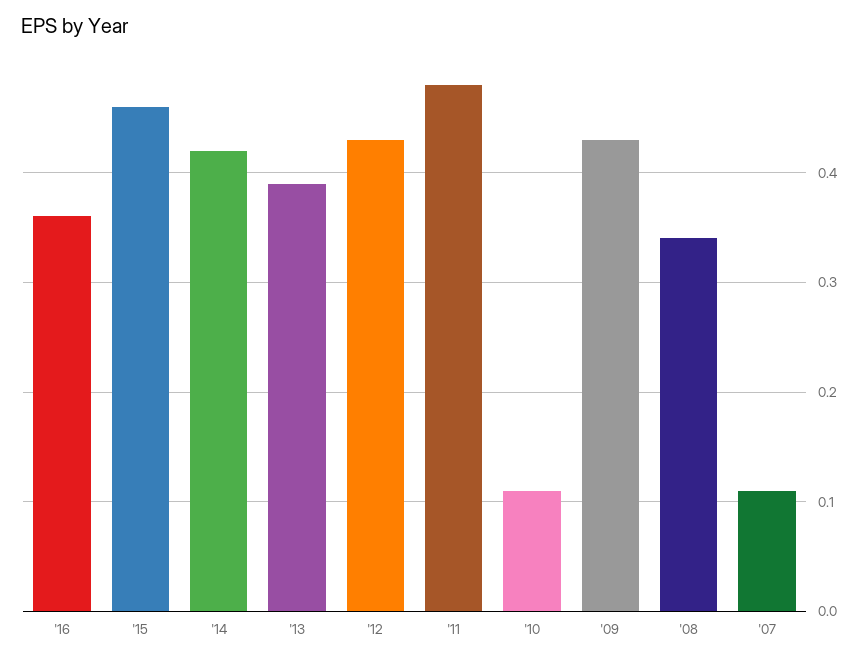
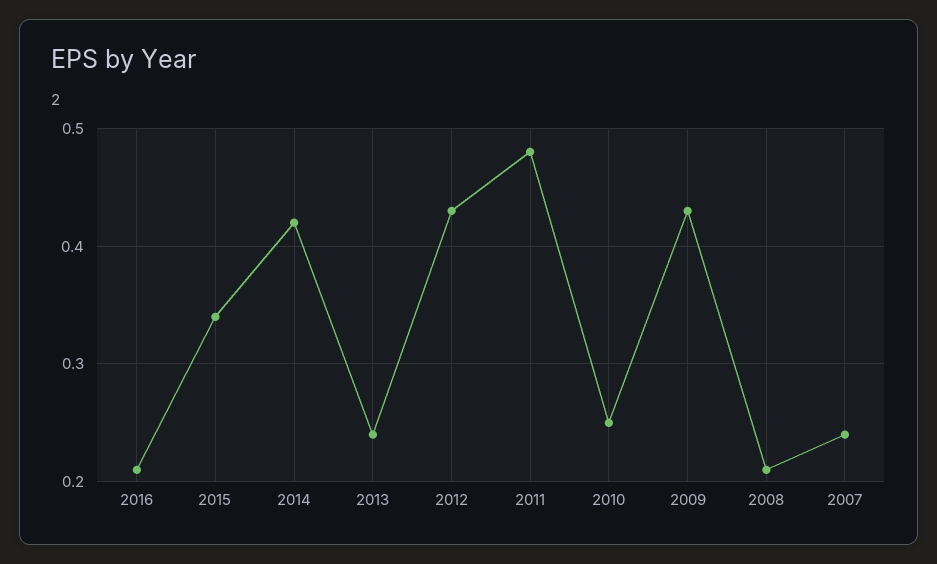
  {
-   "'16": 0.36,
+   "'16": 0.21,
-   "'15": 0.46,
+   "'15": 0.34,
    "'14": 0.42,
-   "'13": 0.39,
+   "'13": 0.24,
    "'12": 0.43,
    "'11": 0.48,
-   "'10": 0.11,
+   "'10": 0.25,
    "'09": 0.43,
-   "'08": 0.34,
+   "'08": 0.21,
-   "'07": 0.11
+   "'07": 0.24
  }

